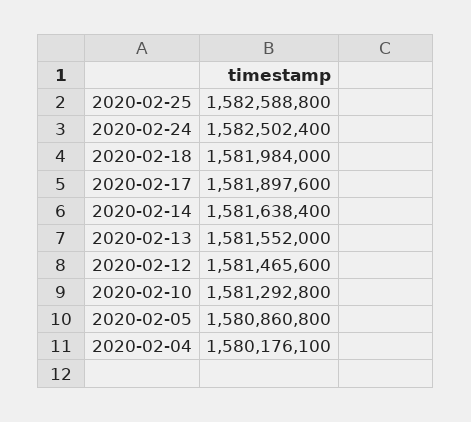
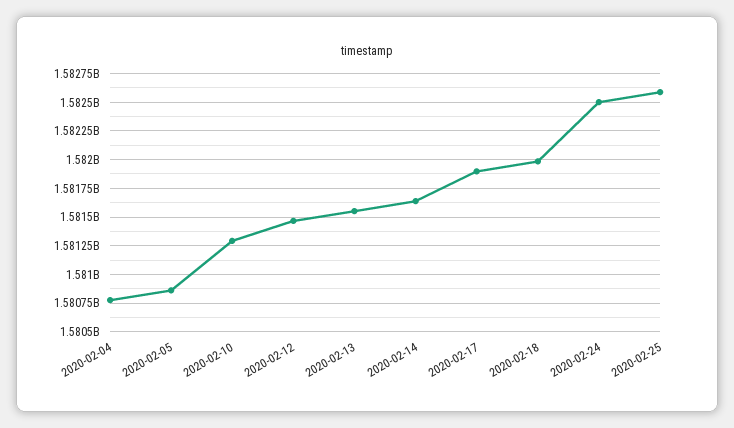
  {
    "2020-02-25": 1582588800,
    "2020-02-24": 1582502400,
    "2020-02-18": 1581984000,
    "2020-02-17": 1581897600,
    "2020-02-14": 1581638400,
    "2020-02-13": 1581552000,
    "2020-02-12": 1581465600,
    "2020-02-10": 1581292800,
    "2020-02-05": 1580860800,
-   "2020-02-04": 1580176100
+   "2020-02-04": 1580750000
  }

